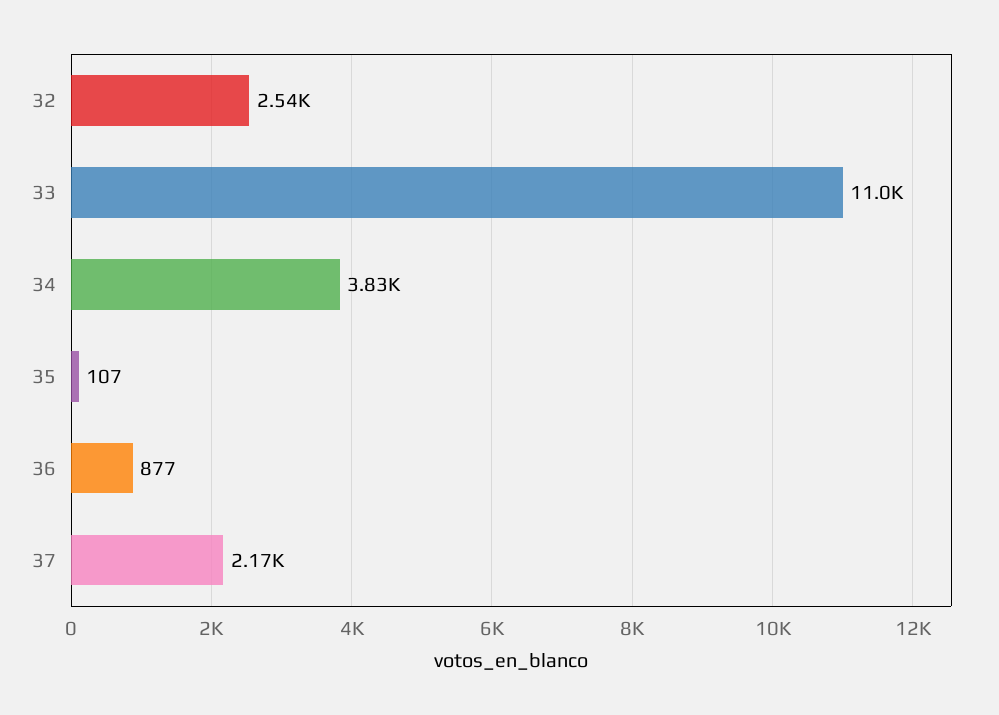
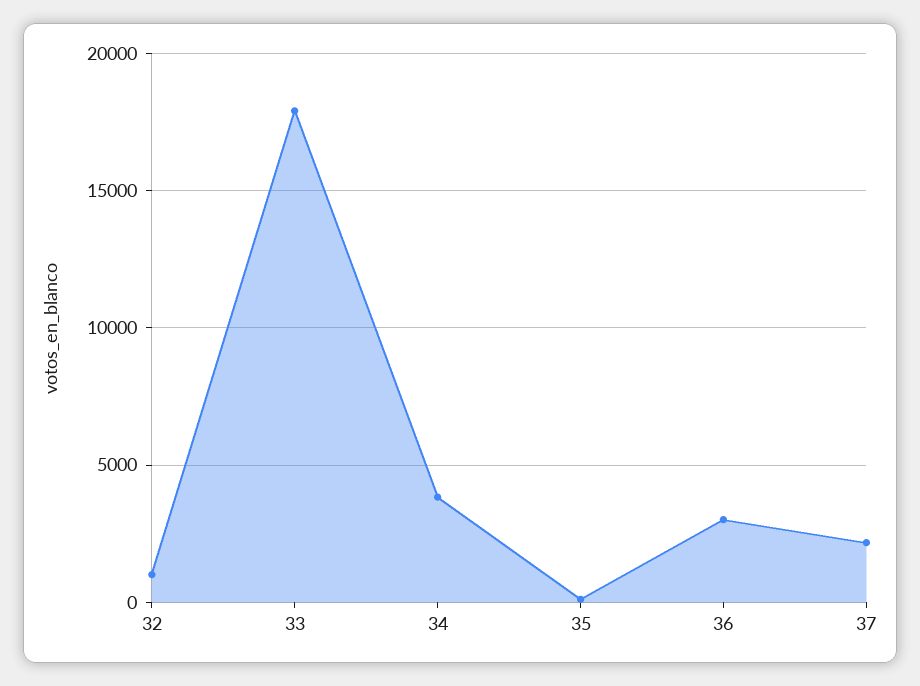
  {
-   "32": 2540,
+   "32": 1000,
-   "33": 11000,
+   "33": 18000,
    "34": 3830,
    "35": 107,
-   "36": 877,
+   "36": 3000,
    "37": 2170
  }

